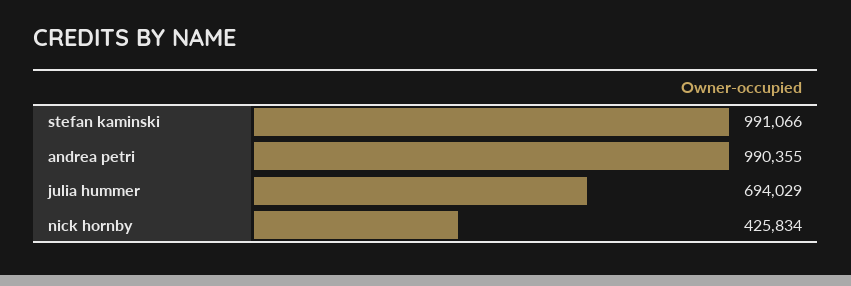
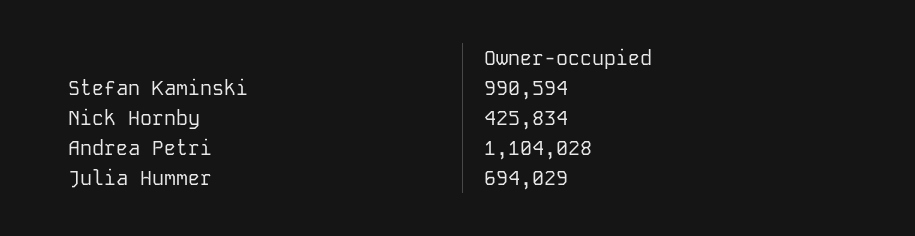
  {
-   "stefan kaminski": 991066,
+   "stefan kaminski": 990594,
-   "andrea petri": 990355,
+   "andrea petri": 1104028,
    "julia hummer": 694029,
    "nick hornby": 425834
  }

